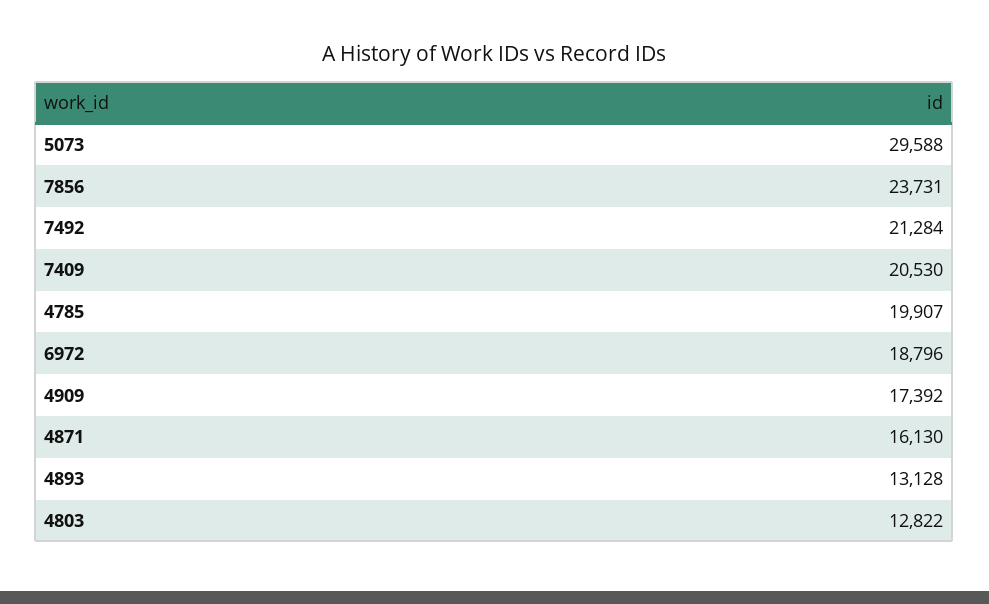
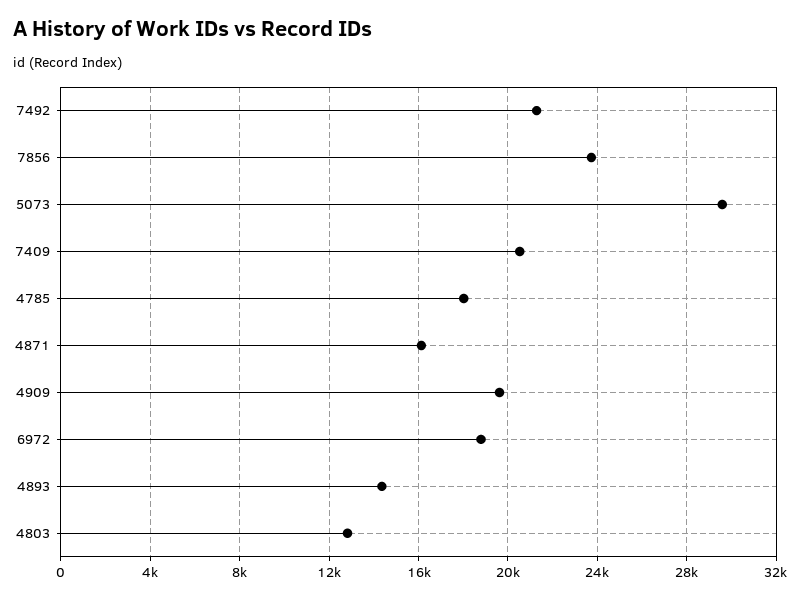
  {
    "5073": 29588,
    "7856": 23731,
    "7492": 21284,
    "7409": 20530,
-   "4785": 19907,
+   "4785": 18000,
    "6972": 18796,
-   "4909": 17392,
+   "4909": 19500,
    "4871": 16130,
-   "4893": 13128,
+   "4893": 14500,
    "4803": 12822
  }

